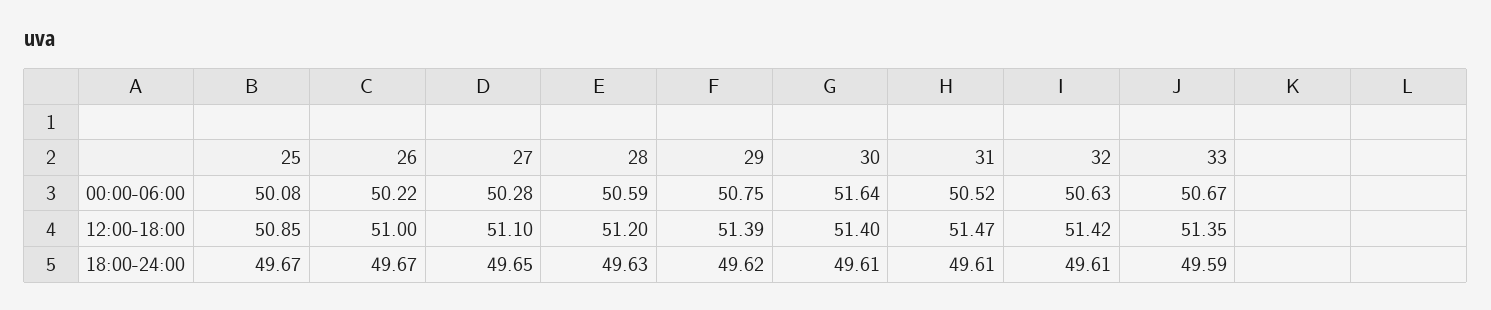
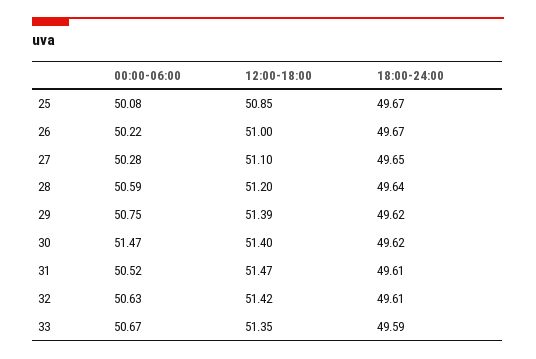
  {
    "25": {
      "00:00-06:00": 50.08,
      "12:00-18:00": 50.85,
      "18:00-24:00": 49.67
    },
    "26": {
      "00:00-06:00": 50.22,
      "12:00-18:00": 51,
      "18:00-24:00": 49.67
    },
    "27": {
      "00:00-06:00": 50.28,
      "12:00-18:00": 51.1,
      "18:00-24:00": 49.65
    },
    "28": {
      "00:00-06:00": 50.59,
      "12:00-18:00": 51.2,
-     "18:00-24:00": 49.63
+     "18:00-24:00": 49.64
    },
    "29": {
      "00:00-06:00": 50.75,
      "12:00-18:00": 51.39,
      "18:00-24:00": 49.62
    },
    "30": {
-     "00:00-06:00": 51.64,
+     "00:00-06:00": 51.47,
      "12:00-18:00": 51.4,
-     "18:00-24:00": 49.61
+     "18:00-24:00": 49.62
    },
    "31": {
      "00:00-06:00": 50.52,
      "12:00-18:00": 51.47,
      "18:00-24:00": 49.61
    },
    "32": {
      "00:00-06:00": 50.63,
      "12:00-18:00": 51.42,
      "18:00-24:00": 49.61
    },
    "33": {
      "00:00-06:00": 50.67,
      "12:00-18:00": 51.35,
      "18:00-24:00": 49.59
    }
  }

